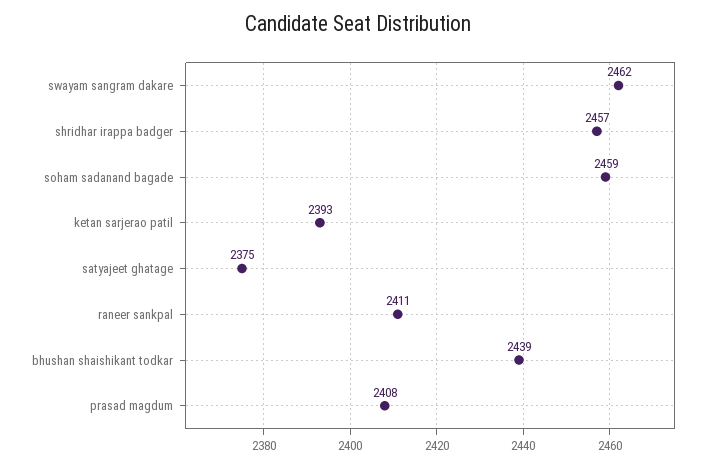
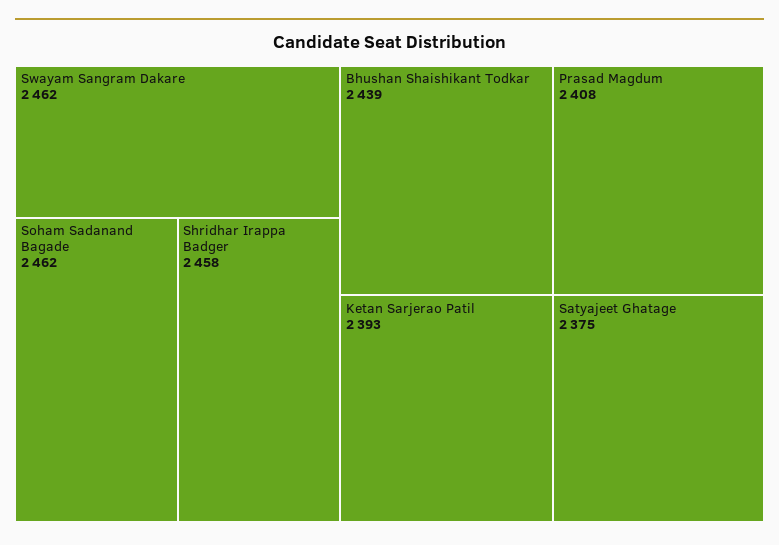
  {
    "swayam sangram dakare": 2462,
-   "shridhar irappa badger": 2457,
+   "shridhar irappa badger": 2458,
-   "soham sadanand bagade": 2459,
+   "soham sadanand bagade": 2462,
    "ketan sarjerao patil": 2393,
    "satyajeet ghatage": 2375,
-   "raneer sankpal": 2411,
    "bhushan shaishikant todkar": 2439,
    "prasad magdum": 2408
  }

